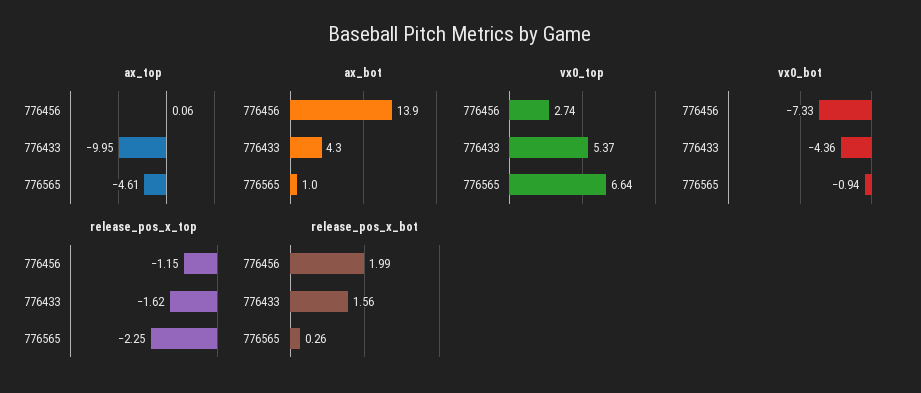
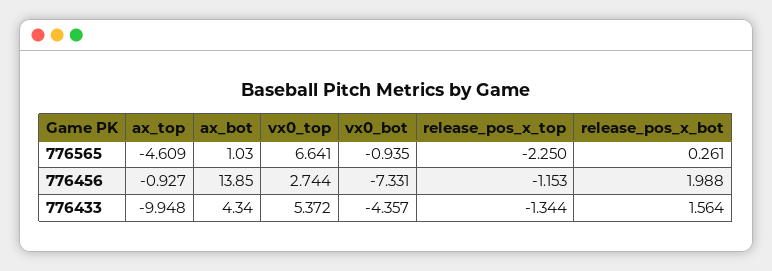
  {
    "ax_top": {
-     "776456": 0.06,
+     "776456": -0.927,
      "776433": -9.948,
      "776565": -4.609
    },
    "ax_bot": {
      "776456": 13.85,
      "776433": 4.34,
      "776565": 1.03
    },
    "vx0_top": {
      "776456": 2.744,
      "776433": 5.372,
      "776565": 6.641
    },
    "vx0_bot": {
      "776456": -7.331,
      "776433": -4.357,
      "776565": -0.935
    },
    "release_pos_x_top": {
      "776456": -1.153,
-     "776433": -1.62,
+     "776433": -1.344,
      "776565": -2.25
    },
    "release_pos_x_bot": {
      "776456": 1.988,
      "776433": 1.564,
      "776565": 0.261
    }
  }

